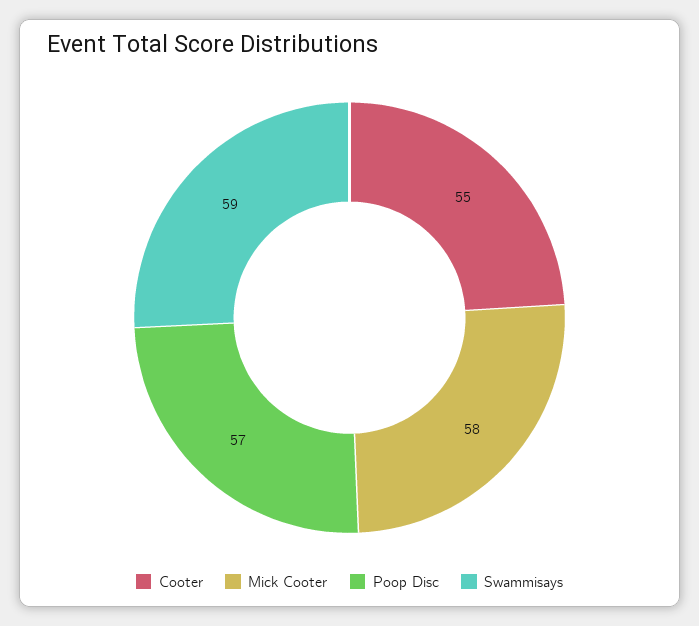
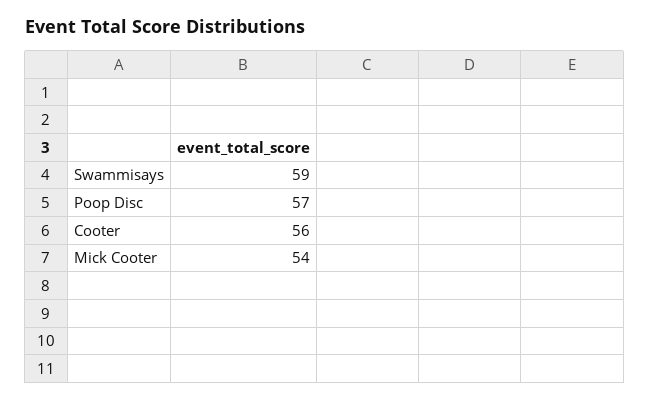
  {
-   "Cooter": 55,
+   "Cooter": 56,
-   "Mick Cooter": 58,
+   "Mick Cooter": 54,
    "Poop Disc": 57,
    "Swammisays": 59
  }

